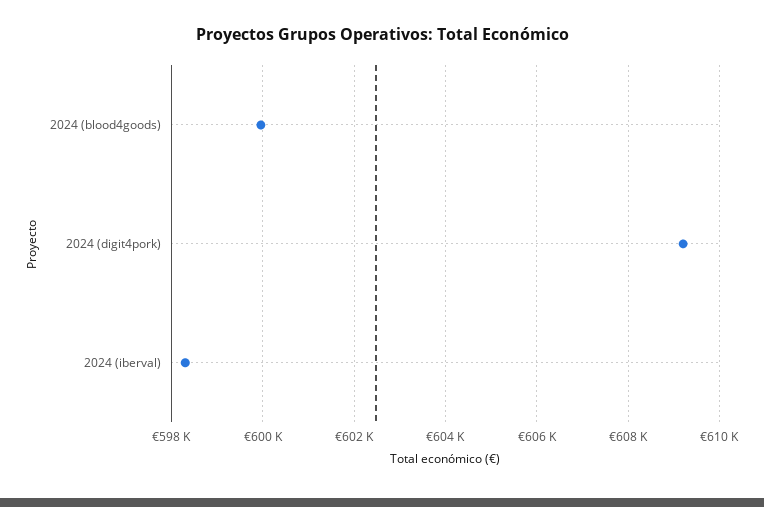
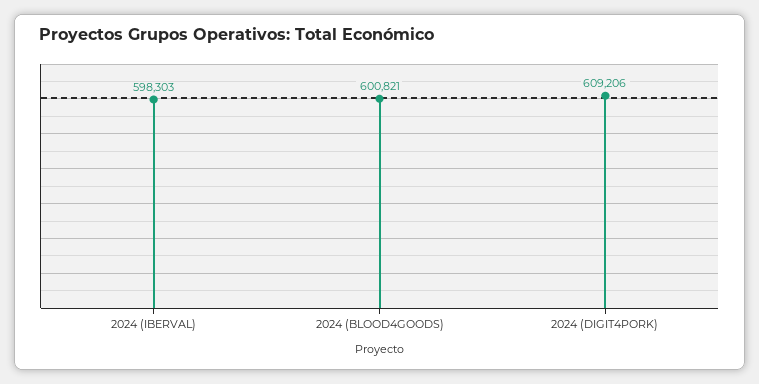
  {
-   "2024 (blood4goods)": 600000,
+   "2024 (blood4goods)": 600821,
    "2024 (digit4pork)": 609206,
    "2024 (iberval)": 598303
  }

